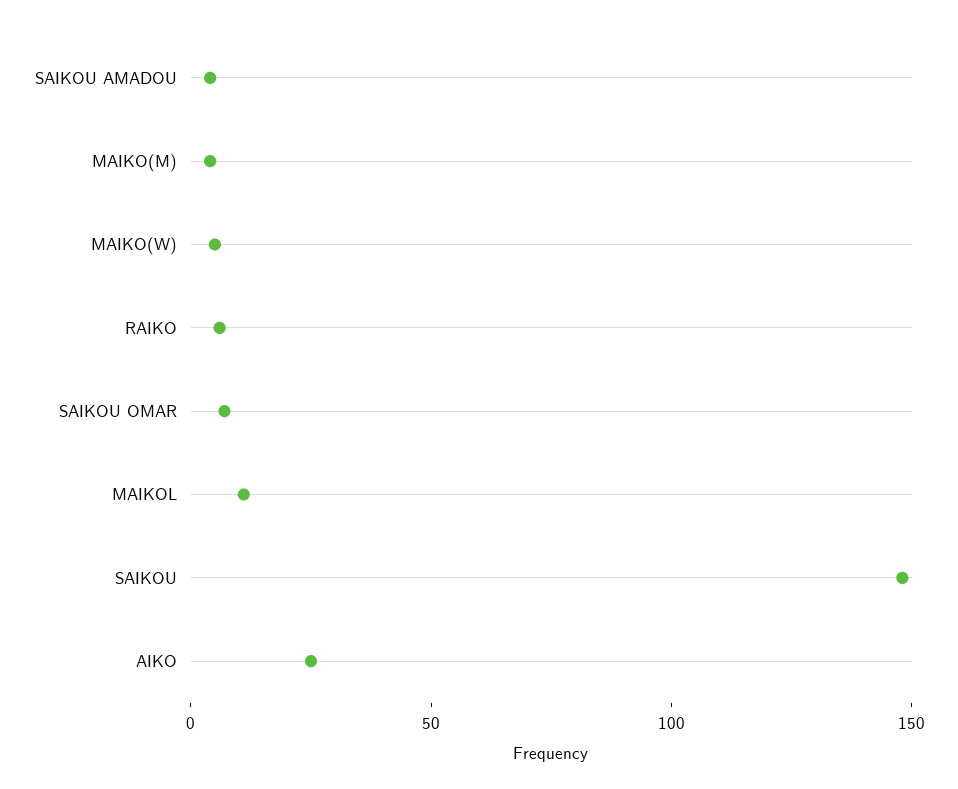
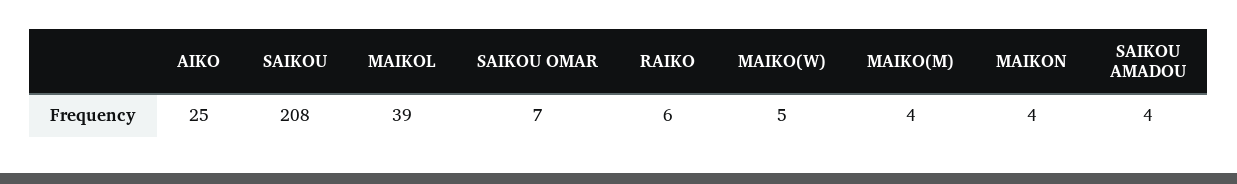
  {
    "SAIKOU AMADOU": 4,
    "MAIKO(M)": 4,
    "MAIKO(W)": 5,
    "RAIKO": 6,
    "SAIKOU OMAR": 7,
-   "MAIKOL": 10,
+   "MAIKOL": 39,
-   "SAIKOU": 150,
+   "SAIKOU": 208,
-   "AIKO": 25
+   "AIKO": 25,
+   "MAIKON": 4
  }

